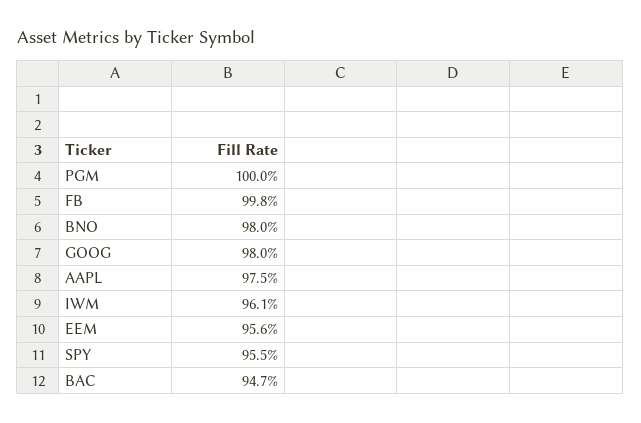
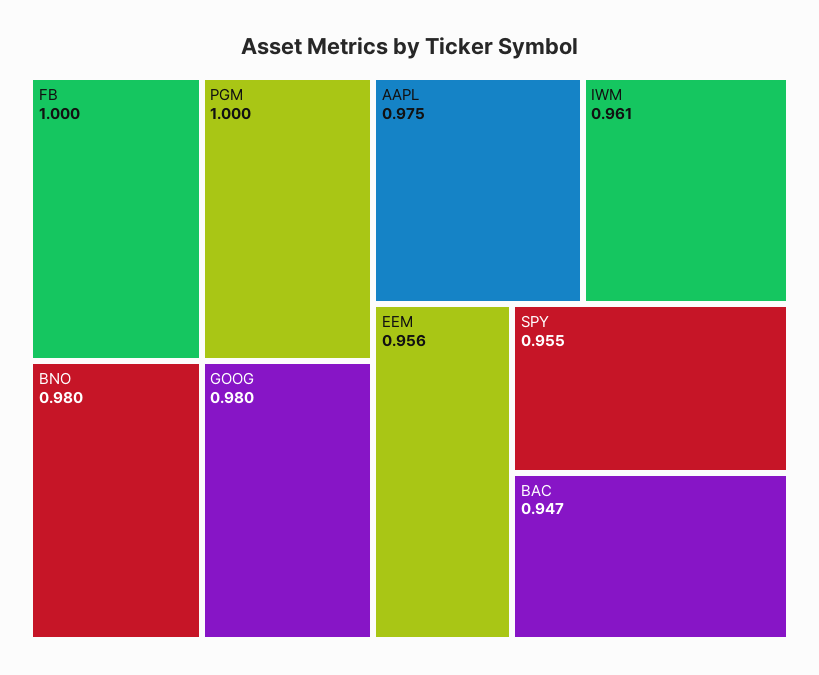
  {
    "PGM": 1,
-   "FB": 0.998,
+   "FB": 1,
    "BNO": 0.98,
    "GOOG": 0.98,
    "AAPL": 0.975,
    "IWM": 0.961,
    "EEM": 0.956,
    "SPY": 0.955,
    "BAC": 0.947
  }

